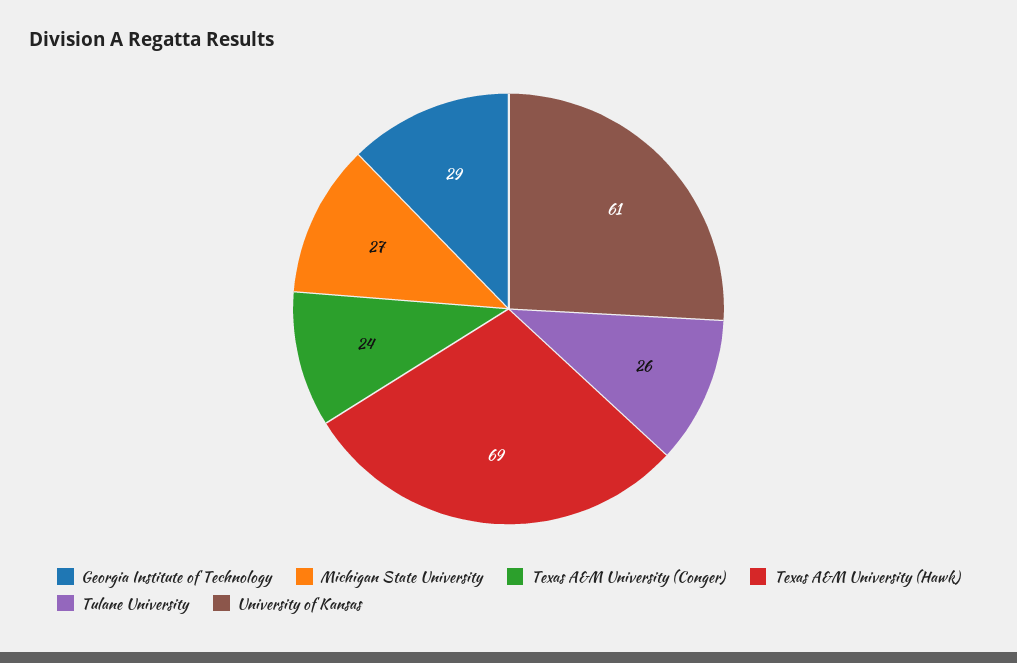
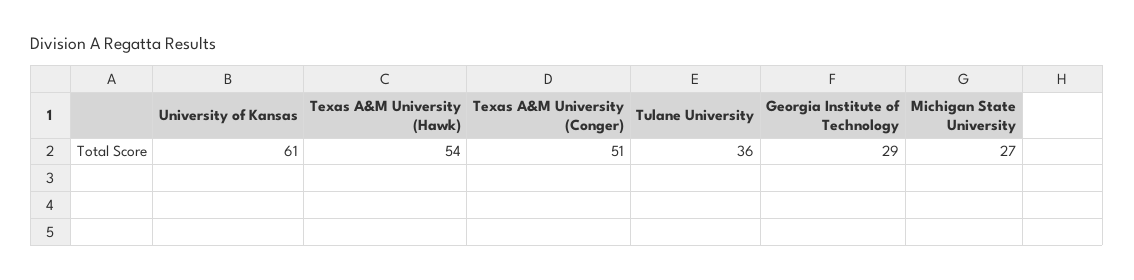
  {
    "Georgia Institute of Technology": 29,
    "Michigan State University": 27,
-   "Texas A&M University (Conger)": 24,
+   "Texas A&M University (Conger)": 51,
-   "Texas A&M University (Hawk)": 69,
+   "Texas A&M University (Hawk)": 54,
-   "Tulane University": 26,
+   "Tulane University": 36,
    "University of Kansas": 61
  }

